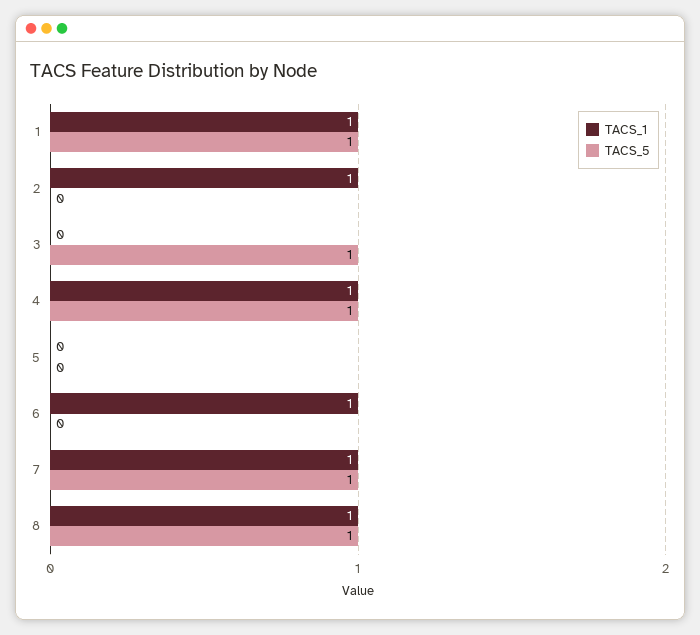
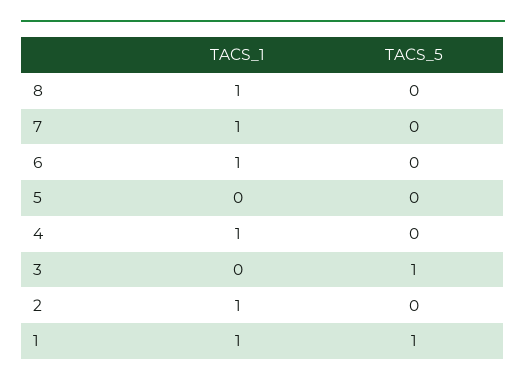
  {
    "TACS_1": {
      "1": 1,
      "2": 1,
      "3": 0,
      "4": 1,
      "5": 0,
      "6": 1,
      "7": 1,
      "8": 1
    },
    "TACS_5": {
      "1": 1,
      "2": 0,
      "3": 1,
-     "4": 1,
+     "4": 0,
      "5": 0,
      "6": 0,
-     "7": 1,
+     "7": 0,
-     "8": 1
+     "8": 0
    }
  }

